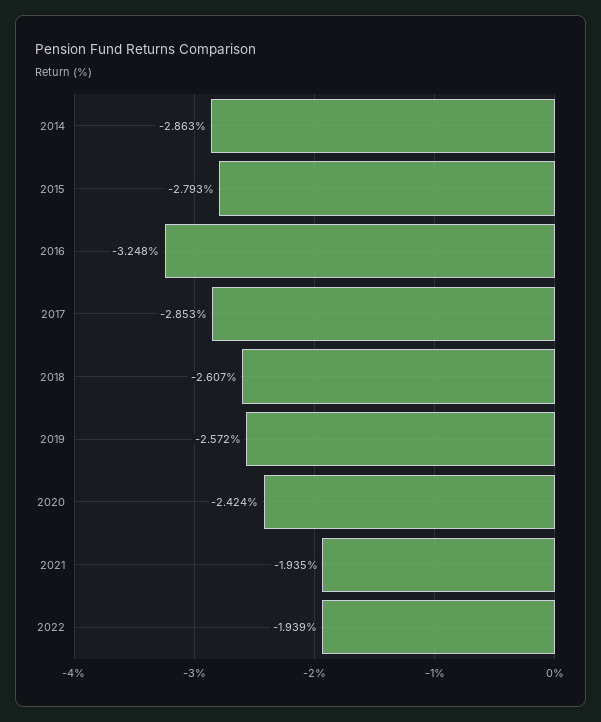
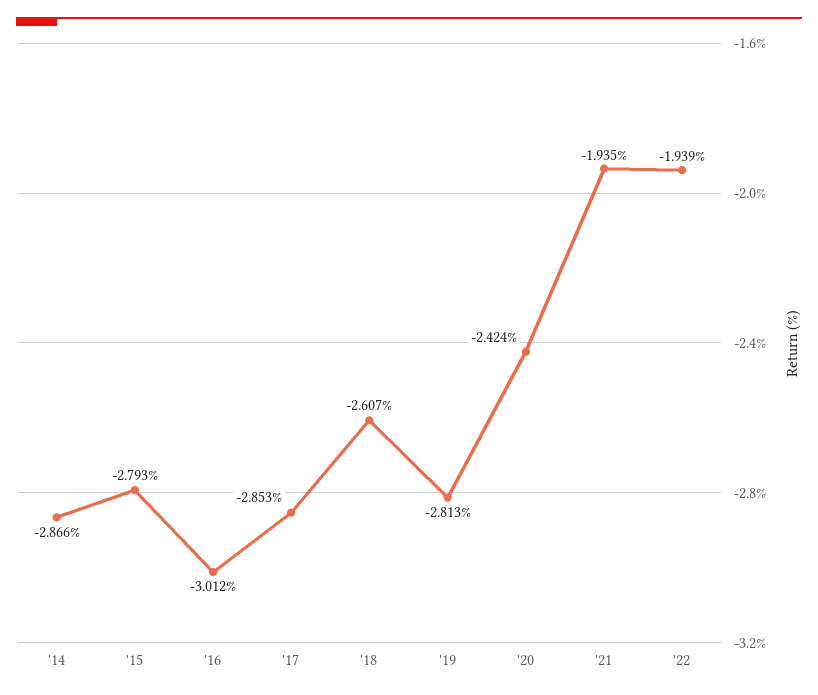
  {
-   "2014": -2.863,
+   "2014": -2.866,
    "2015": -2.793,
-   "2016": -3.248,
+   "2016": -3.012,
    "2017": -2.853,
    "2018": -2.607,
-   "2019": -2.572,
+   "2019": -2.813,
    "2020": -2.424,
    "2021": -1.935,
    "2022": -1.939
  }

